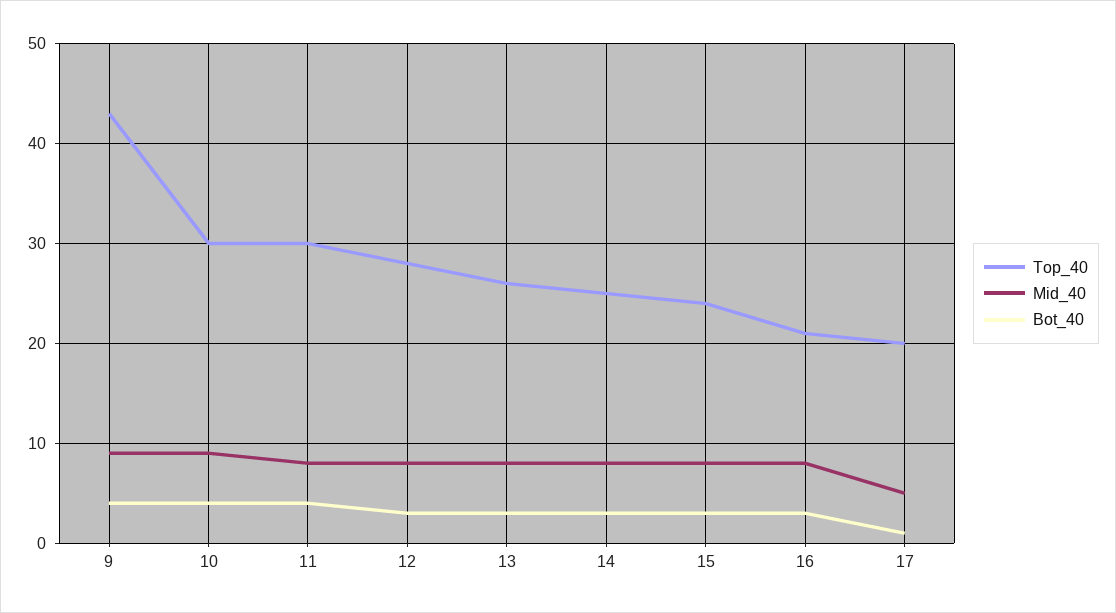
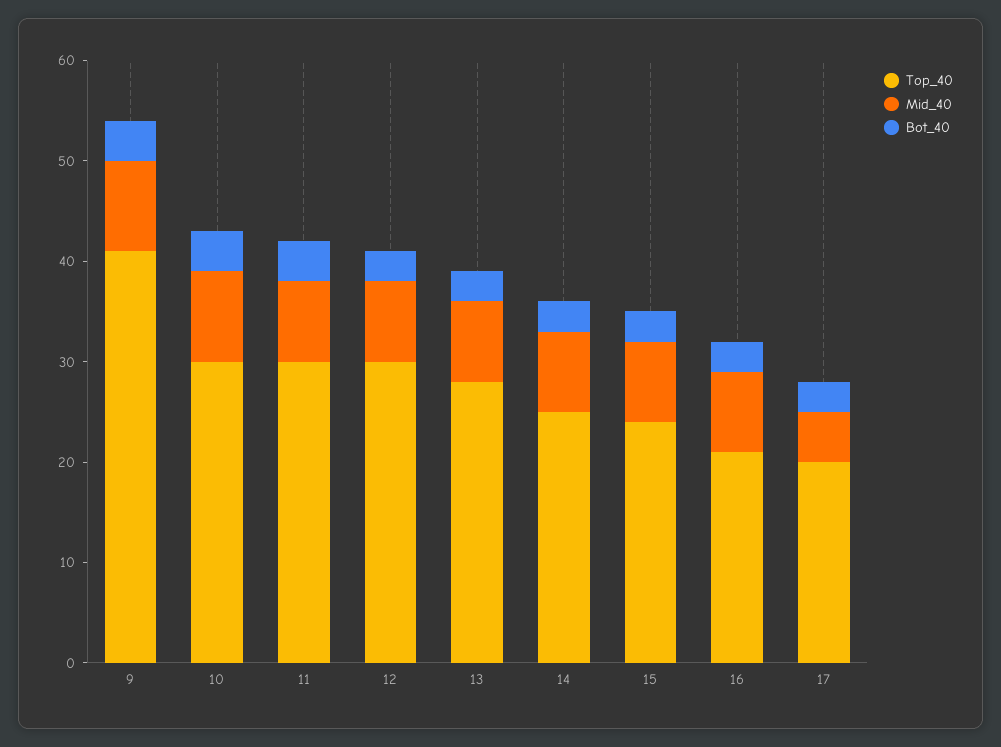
  {
    "Top_40": {
-     "9": 43,
+     "9": 41,
      "10": 30,
      "11": 30,
-     "12": 28,
+     "12": 30,
-     "13": 26,
+     "13": 28,
      "14": 25,
      "15": 24,
      "16": 21,
      "17": 20
    },
    "Mid_40": {
      "9": 9,
      "10": 9,
      "11": 8,
      "12": 8,
      "13": 8,
      "14": 8,
      "15": 8,
      "16": 8,
      "17": 5
    },
    "Bot_40": {
      "9": 4,
      "10": 4,
      "11": 4,
      "12": 3,
      "13": 3,
      "14": 3,
      "15": 3,
      "16": 3,
-     "17": 1
+     "17": 3
    }
  }

